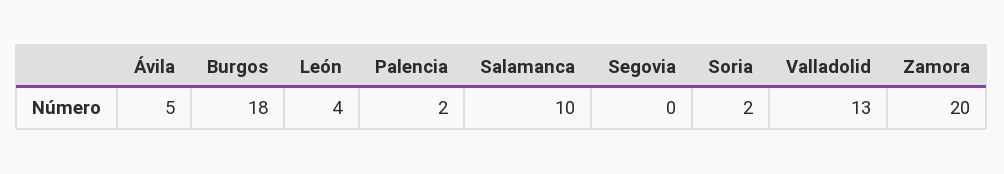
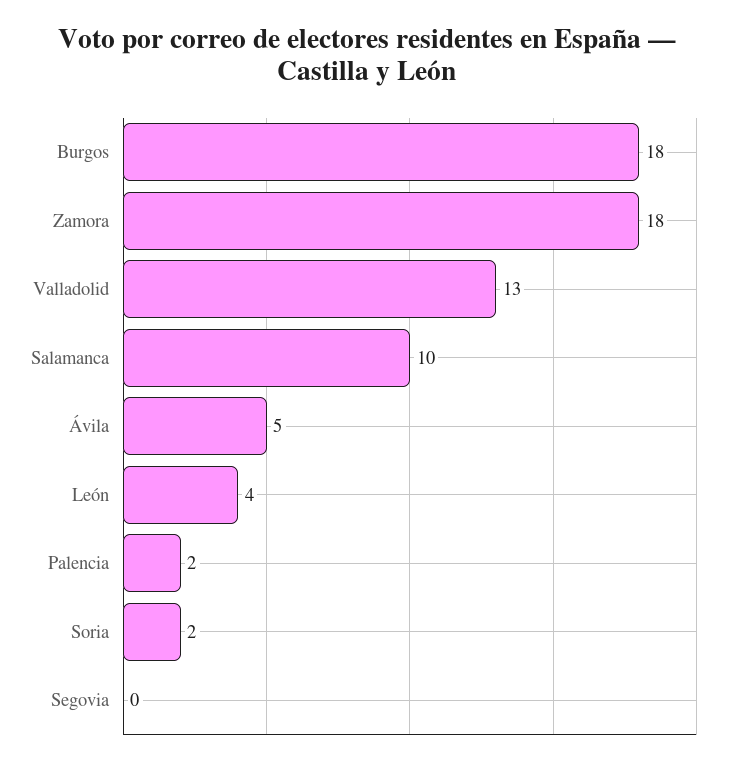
  {
    "Ávila": 5,
    "Burgos": 18,
    "León": 4,
    "Palencia": 2,
    "Salamanca": 10,
    "Segovia": 0,
    "Soria": 2,
    "Valladolid": 13,
-   "Zamora": 20
+   "Zamora": 18
  }

